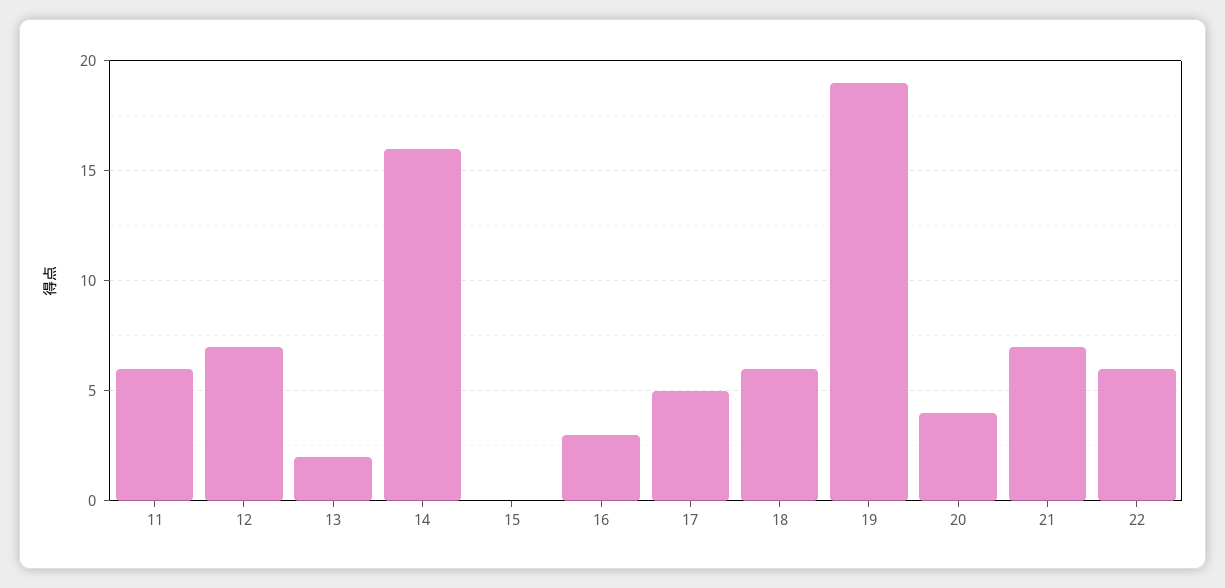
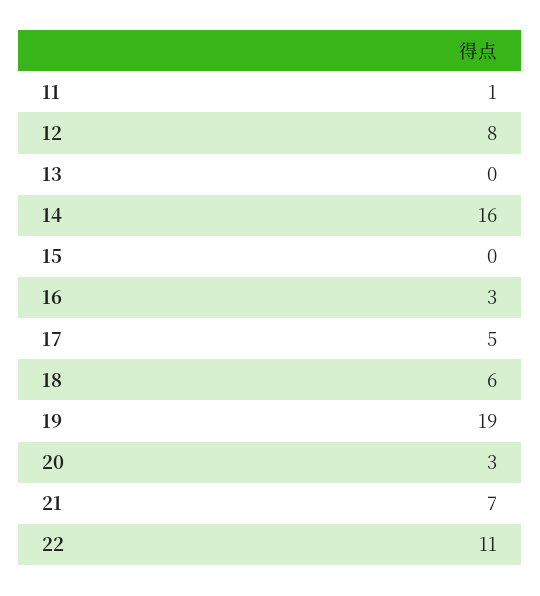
  {
-   "11": 6,
+   "11": 1,
-   "12": 7,
+   "12": 8,
-   "13": 2,
+   "13": 0,
    "14": 16,
    "15": 0,
    "16": 3,
    "17": 5,
    "18": 6,
    "19": 19,
-   "20": 4,
+   "20": 3,
    "21": 7,
-   "22": 6
+   "22": 11
  }

